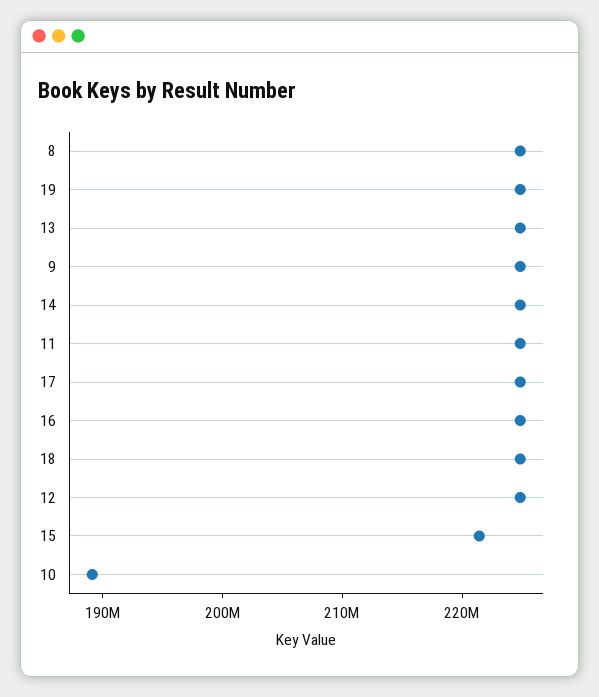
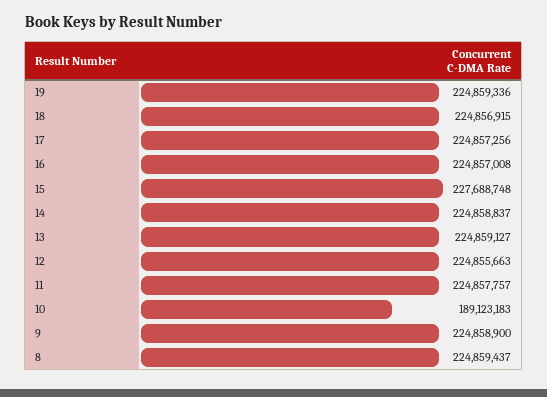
  {
    "8": 224859437,
    "19": 224859336,
    "13": 224859127,
    "9": 224858900,
    "14": 224858837,
    "11": 224857757,
    "17": 224857256,
    "16": 224857008,
    "18": 224856915,
    "12": 224855663,
-   "15": 222000000,
+   "15": 227688748,
    "10": 189123183
  }

